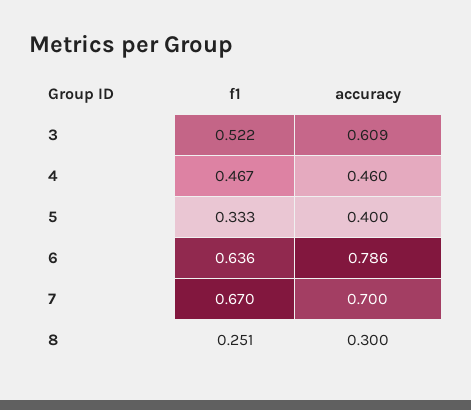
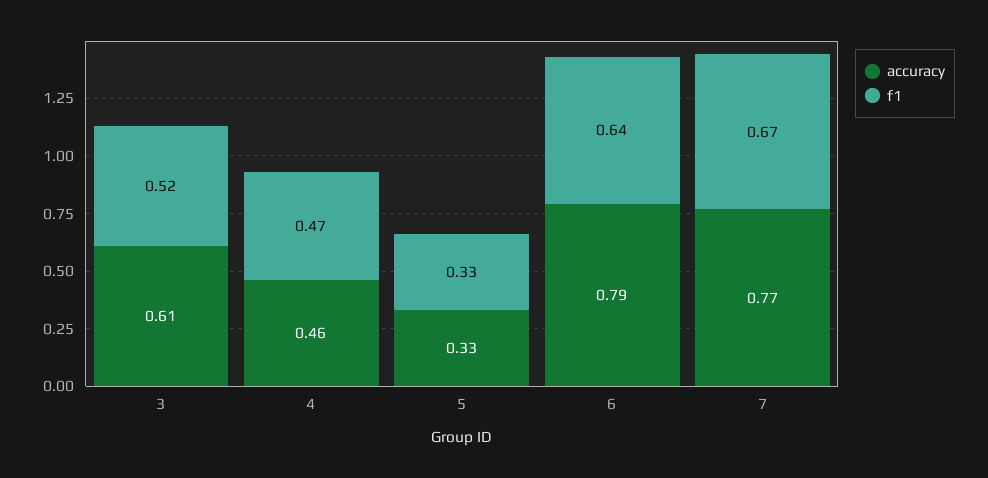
  {
    "f1": {
      "3": 0.522,
      "4": 0.467,
      "5": 0.333,
      "6": 0.636,
-     "7": 0.67,
+     "7": 0.67
-     "8": 0.251
    },
    "accuracy": {
      "3": 0.609,
      "4": 0.46,
-     "5": 0.4,
+     "5": 0.33,
      "6": 0.786,
-     "7": 0.7,
+     "7": 0.77
-     "8": 0.3
    }
  }

